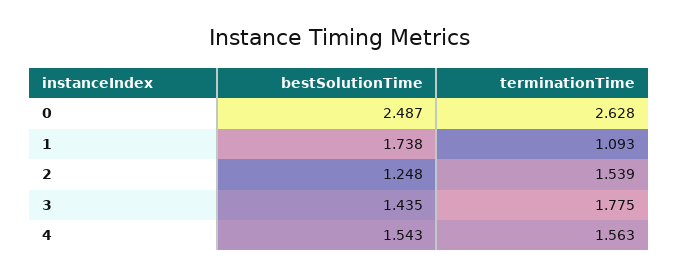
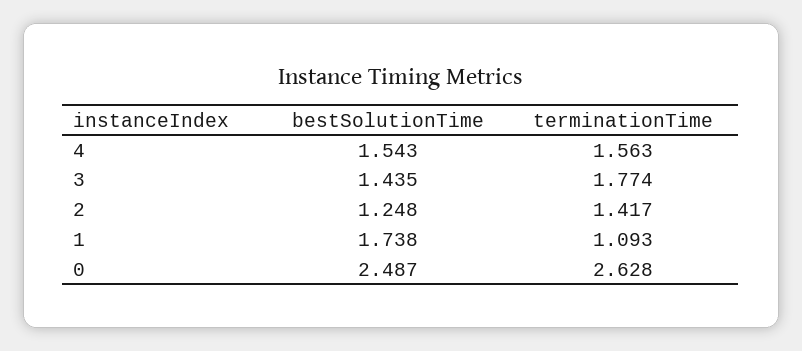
  {
    "bestSolutionTime": {
      "0": 2.487,
      "1": 1.738,
      "2": 1.248,
      "3": 1.435,
      "4": 1.543
    },
    "terminationTime": {
      "0": 2.628,
      "1": 1.093,
-     "2": 1.539,
+     "2": 1.417,
-     "3": 1.775,
+     "3": 1.774,
      "4": 1.563
    }
  }

